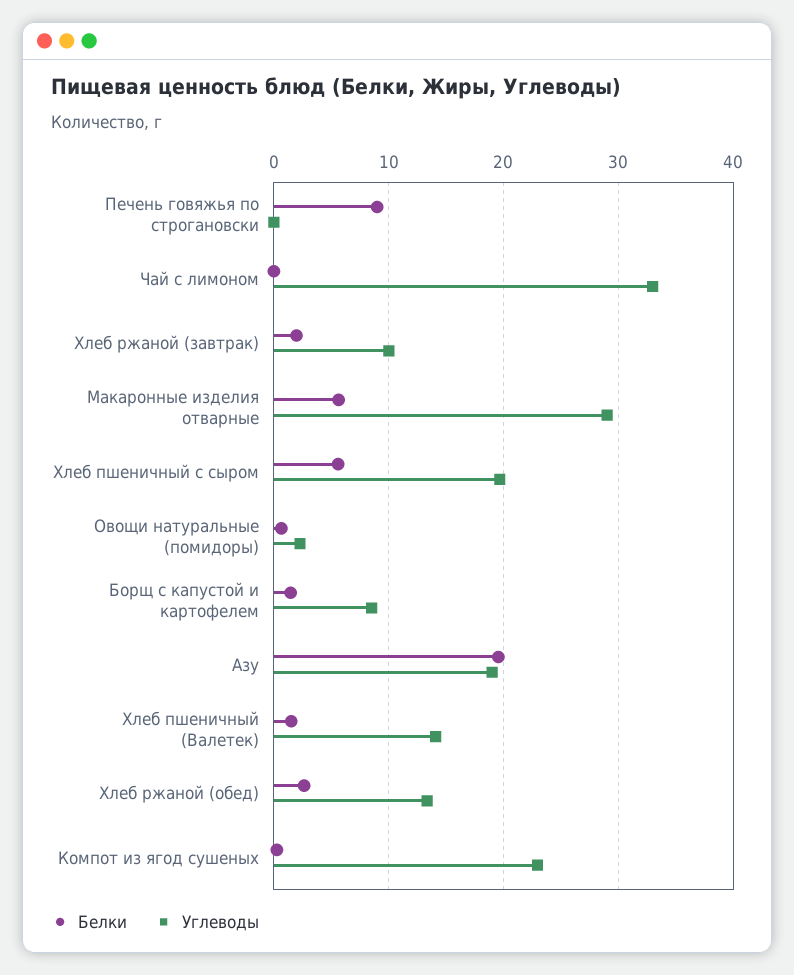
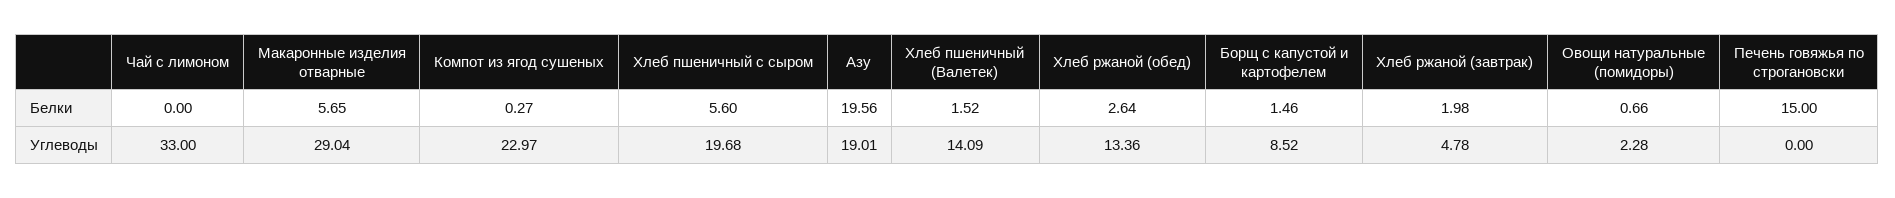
  {
    "Белки": {
-     "Печень говяжья по строгановски": 9,
+     "Печень говяжья по строгановски": 15,
      "Чай с лимоном": 0,
      "Хлеб ржаной (завтрак)": 1.98,
      "Макаронные изделия отварные": 5.65,
      "Хлеб пшеничный с сыром": 5.6,
      "Овощи натуральные (помидоры)": 0.66,
      "Борщ с капустой и картофелем": 1.46,
      "Азу": 19.56,
      "Хлеб пшеничный (Валетек)": 1.52,
      "Хлеб ржаной (обед)": 2.64,
      "Компот из ягод сушеных": 0.27
    },
    "Углеводы": {
      "Печень говяжья по строгановски": 0,
      "Чай с лимоном": 33,
-     "Хлеб ржаной (завтрак)": 10,
+     "Хлеб ржаной (завтрак)": 4.78,
      "Макаронные изделия отварные": 29.04,
      "Хлеб пшеничный с сыром": 19.68,
      "Овощи натуральные (помидоры)": 2.28,
      "Борщ с капустой и картофелем": 8.52,
      "Азу": 19.01,
      "Хлеб пшеничный (Валетек)": 14.09,
      "Хлеб ржаной (обед)": 13.36,
      "Компот из ягод сушеных": 22.97
    }
  }

